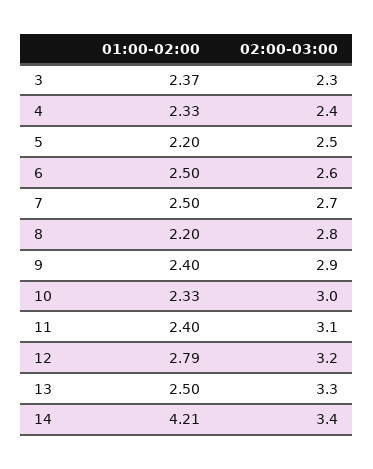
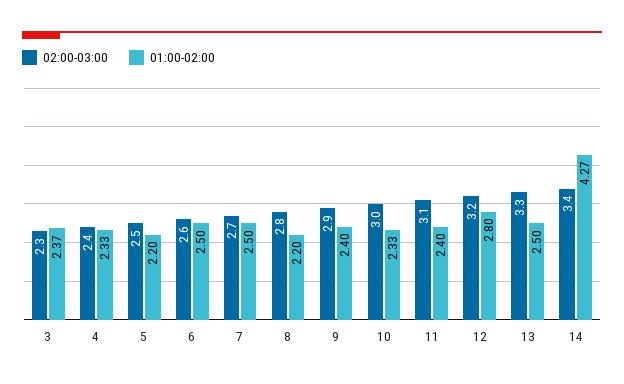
  {
    "01:00-02:00": {
      "3": 2.37,
      "4": 2.33,
      "5": 2.2,
      "6": 2.5,
      "7": 2.5,
      "8": 2.2,
      "9": 2.4,
      "10": 2.33,
      "11": 2.4,
-     "12": 2.79,
+     "12": 2.8,
      "13": 2.5,
-     "14": 4.21
+     "14": 4.27
    },
    "02:00-03:00": {
      "3": 2.3,
      "4": 2.4,
      "5": 2.5,
      "6": 2.6,
      "7": 2.7,
      "8": 2.8,
      "9": 2.9,
      "10": 3,
      "11": 3.1,
      "12": 3.2,
      "13": 3.3,
      "14": 3.4
    }
  }

